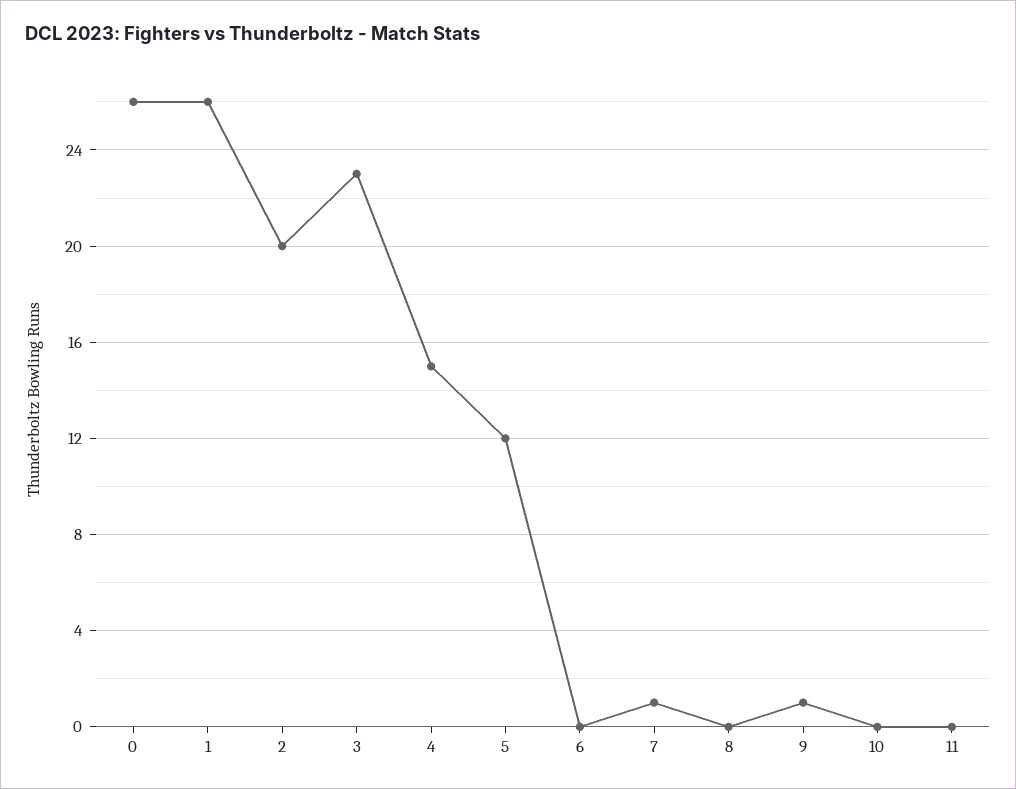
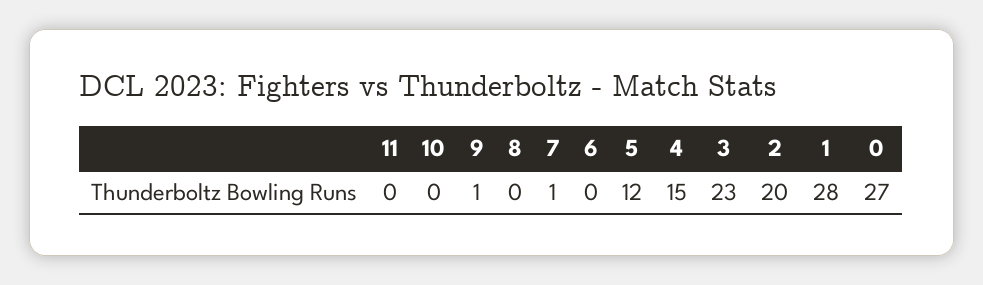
  {
-   "0": 26,
+   "0": 27,
-   "1": 26,
+   "1": 28,
    "2": 20,
    "3": 23,
    "4": 15,
    "5": 12,
    "6": 0,
    "7": 1,
    "8": 0,
    "9": 1,
    "10": 0,
    "11": 0
  }

